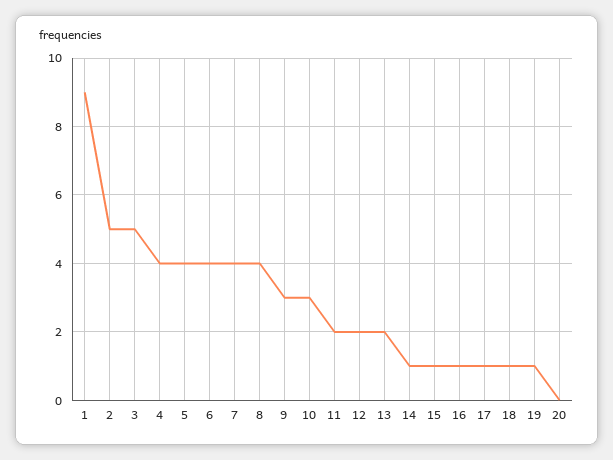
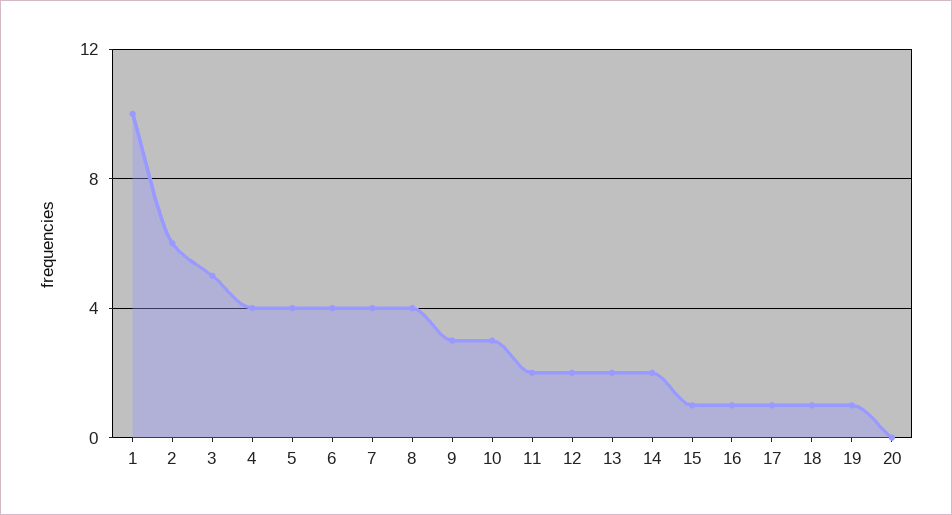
  {
-   "1": 9,
+   "1": 10,
-   "2": 5,
+   "2": 6,
    "3": 5,
    "4": 4,
    "5": 4,
    "6": 4,
    "7": 4,
    "8": 4,
    "9": 3,
    "10": 3,
    "11": 2,
    "12": 2,
    "13": 2,
-   "14": 1,
+   "14": 2,
    "15": 1,
    "16": 1,
    "17": 1,
    "18": 1,
    "19": 1,
    "20": 0
  }

